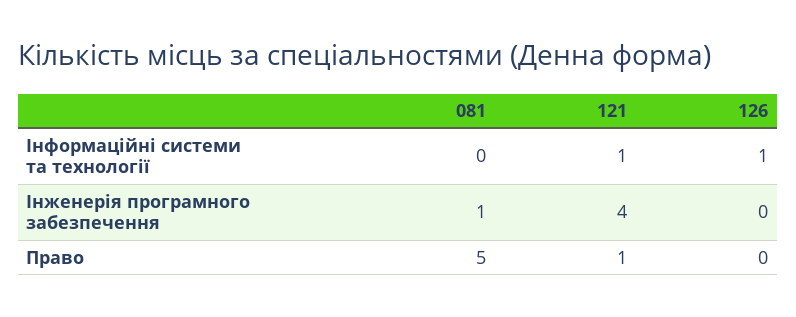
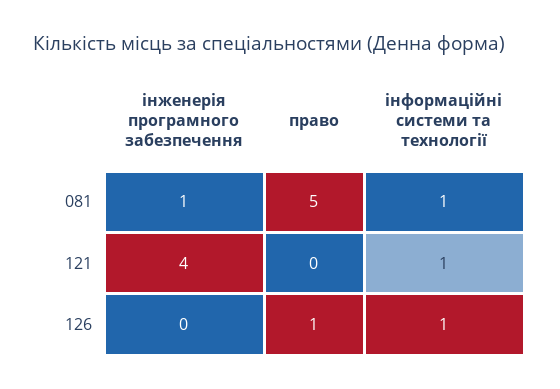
  {
    "081": {
-     "Інформаційні системи та технології": 0,
+     "Інформаційні системи та технології": 1,
      "Інженерія програмного забезпечення": 1,
      "Право": 5
    },
    "121": {
      "Інформаційні системи та технології": 1,
      "Інженерія програмного забезпечення": 4,
-     "Право": 1
+     "Право": 0
    },
    "126": {
      "Інформаційні системи та технології": 1,
      "Інженерія програмного забезпечення": 0,
-     "Право": 0
+     "Право": 1
    }
  }

